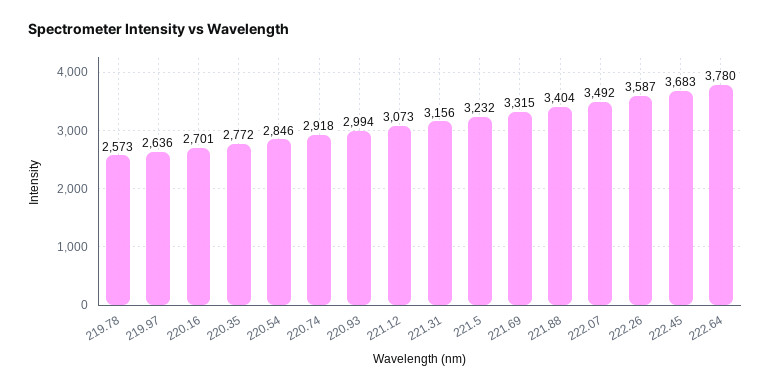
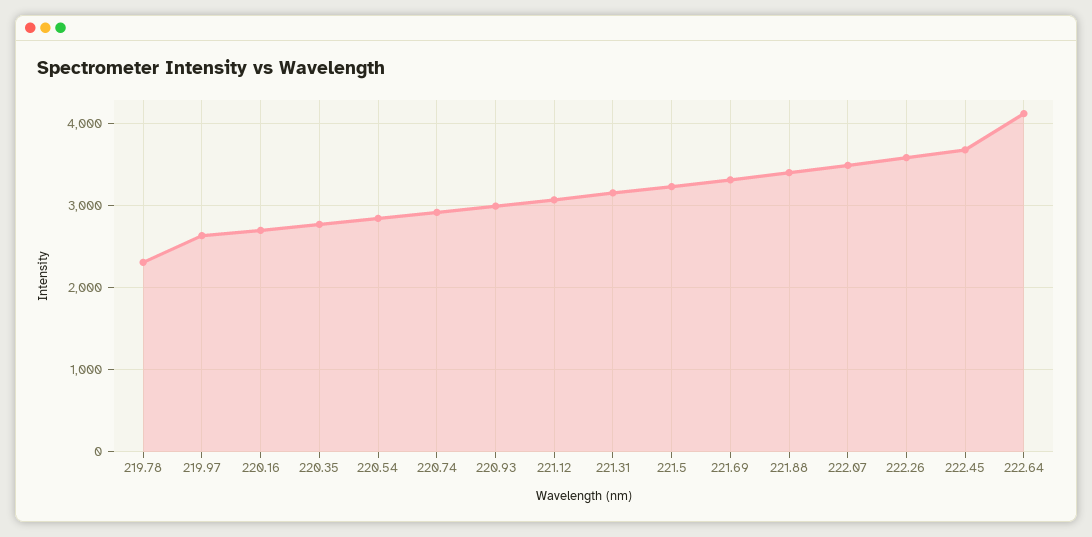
  {
-   "219.78": 2573,
+   "219.78": 2300,
    "219.97": 2636,
    "220.16": 2701,
    "220.35": 2772,
    "220.54": 2846,
    "220.74": 2918,
    "220.93": 2994,
    "221.12": 3073,
    "221.31": 3156,
    "221.5": 3232,
    "221.69": 3315,
    "221.88": 3404,
    "222.07": 3492,
    "222.26": 3587,
    "222.45": 3683,
-   "222.64": 3780
+   "222.64": 4100
  }

